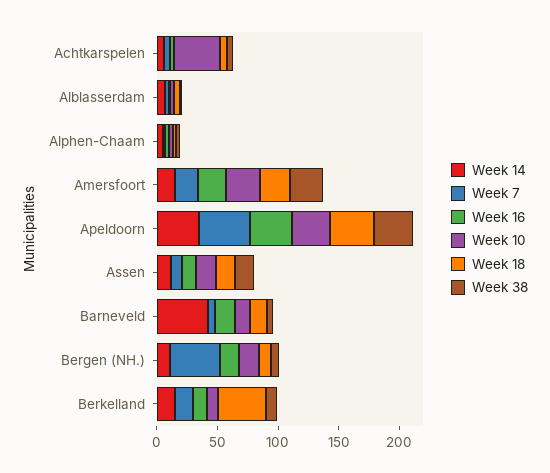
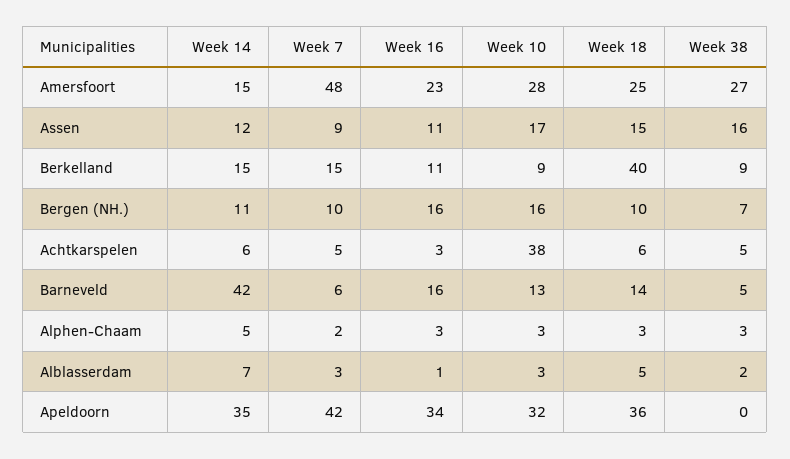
  {
    "Week 14": {
      "Achtkarspelen": 6,
      "Alblasserdam": 7,
      "Alphen-Chaam": 5,
      "Amersfoort": 15,
      "Apeldoorn": 35,
      "Assen": 12,
      "Barneveld": 42,
      "Bergen (NH.)": 11,
      "Berkelland": 15
    },
    "Week 7": {
      "Achtkarspelen": 5,
      "Alblasserdam": 3,
      "Alphen-Chaam": 2,
-     "Amersfoort": 20,
+     "Amersfoort": 48,
      "Apeldoorn": 42,
      "Assen": 9,
      "Barneveld": 6,
-     "Bergen (NH.)": 40,
+     "Bergen (NH.)": 10,
      "Berkelland": 15
    },
    "Week 16": {
      "Achtkarspelen": 3,
      "Alblasserdam": 1,
      "Alphen-Chaam": 3,
      "Amersfoort": 23,
      "Apeldoorn": 34,
      "Assen": 11,
      "Barneveld": 16,
      "Bergen (NH.)": 16,
      "Berkelland": 11
    },
    "Week 10": {
      "Achtkarspelen": 38,
      "Alblasserdam": 3,
      "Alphen-Chaam": 3,
      "Amersfoort": 28,
      "Apeldoorn": 32,
      "Assen": 17,
      "Barneveld": 13,
      "Bergen (NH.)": 16,
      "Berkelland": 9
    },
    "Week 18": {
      "Achtkarspelen": 6,
      "Alblasserdam": 5,
      "Alphen-Chaam": 3,
      "Amersfoort": 25,
      "Apeldoorn": 36,
      "Assen": 15,
      "Barneveld": 14,
      "Bergen (NH.)": 10,
      "Berkelland": 40
    },
    "Week 38": {
      "Achtkarspelen": 5,
      "Alblasserdam": 2,
      "Alphen-Chaam": 3,
      "Amersfoort": 27,
-     "Apeldoorn": 30,
+     "Apeldoorn": 0,
      "Assen": 16,
      "Barneveld": 5,
      "Bergen (NH.)": 7,
      "Berkelland": 9
    }
  }

